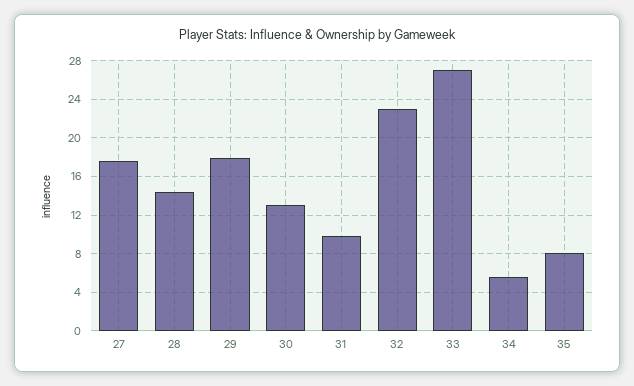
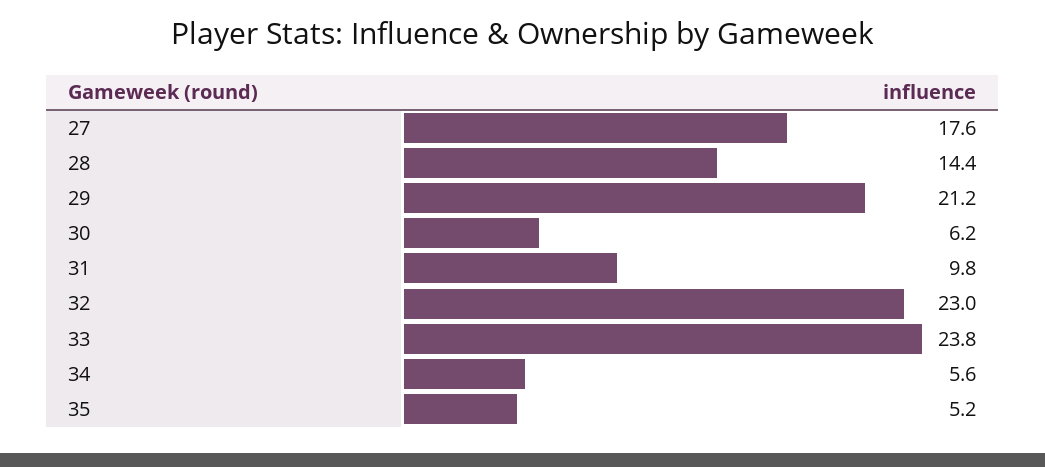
  {
    "27": 17.6,
    "28": 14.4,
-   "29": 18,
+   "29": 21.2,
-   "30": 13,
+   "30": 6.2,
    "31": 9.8,
    "32": 23,
-   "33": 27,
+   "33": 23.8,
    "34": 5.6,
-   "35": 8
+   "35": 5.2
  }

